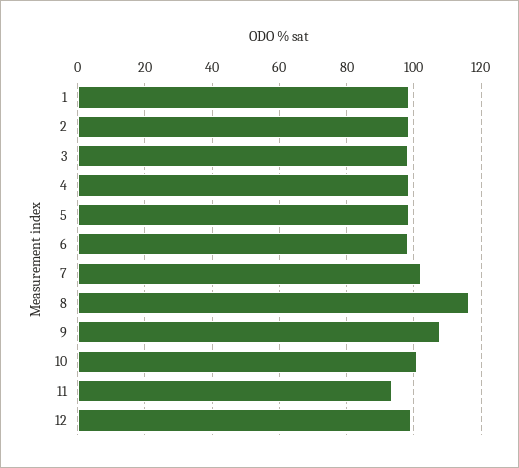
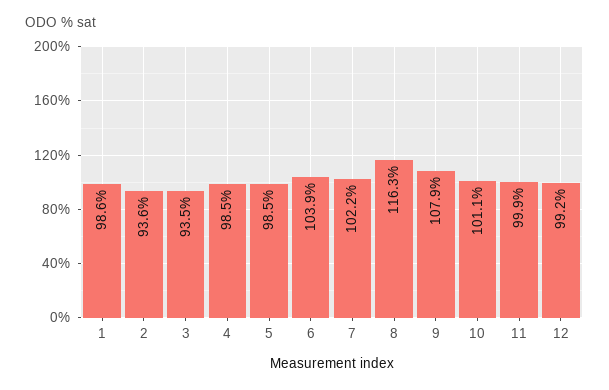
  {
    "1": 98.6,
-   "2": 98,
+   "2": 93.6,
-   "3": 98,
+   "3": 93.5,
    "4": 98.5,
    "5": 98.5,
-   "6": 98,
+   "6": 103.9,
    "7": 102.2,
    "8": 116.3,
    "9": 107.9,
    "10": 101.1,
-   "11": 94,
+   "11": 99.9,
    "12": 99.2
  }

